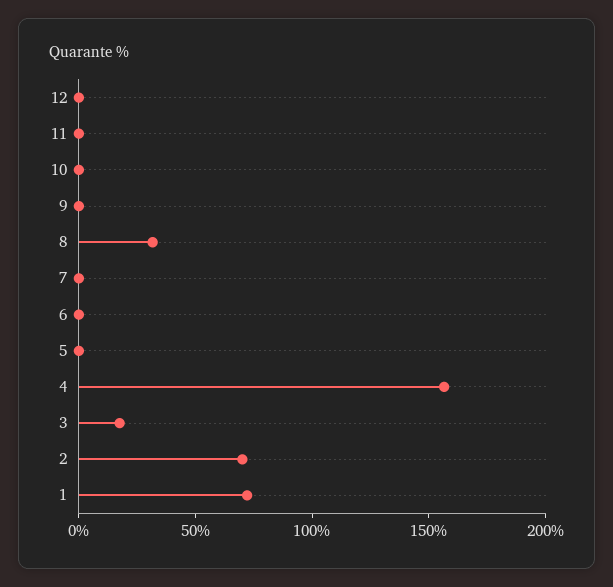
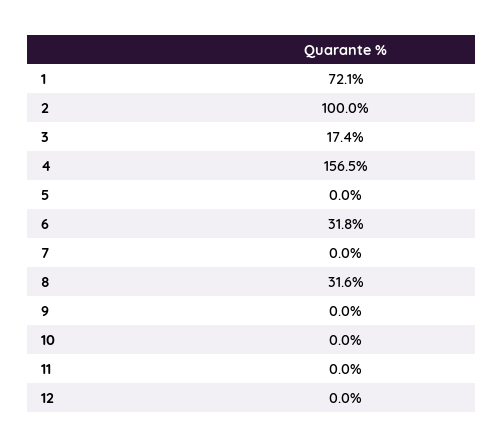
  {
    "12": 0,
    "11": 0,
    "10": 0,
    "9": 0,
    "8": 31.6,
    "7": 0,
-   "6": 0,
+   "6": 31.8,
    "5": 0,
    "4": 156.5,
    "3": 17.4,
-   "2": 70,
+   "2": 100,
    "1": 72.1
  }

